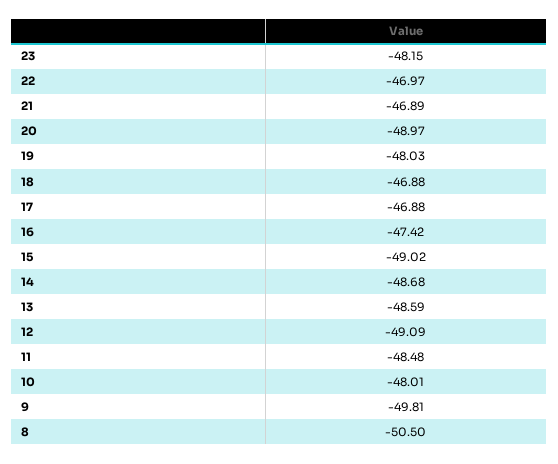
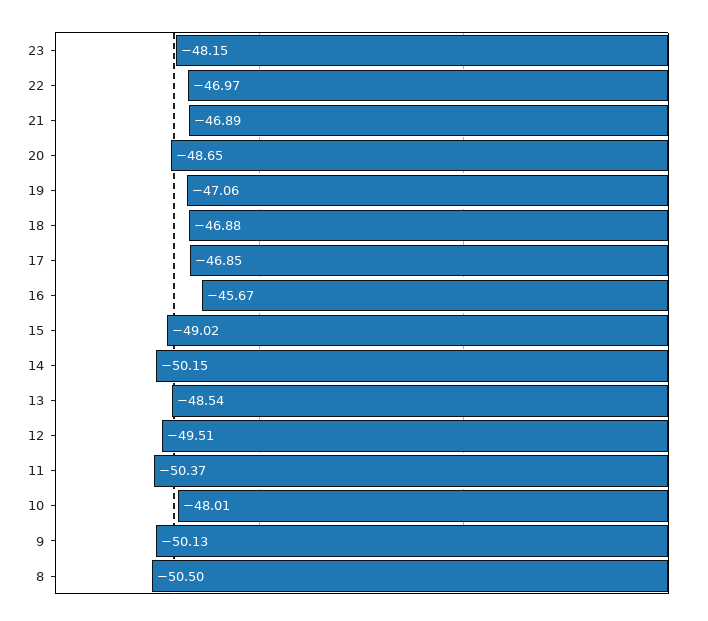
  {
    "23": -48.15,
    "22": -46.97,
    "21": -46.89,
-   "20": -48.97,
+   "20": -48.65,
-   "19": -48.03,
+   "19": -47.06,
    "18": -46.88,
-   "17": -46.88,
+   "17": -46.85,
-   "16": -47.42,
+   "16": -45.67,
    "15": -49.02,
-   "14": -48.68,
+   "14": -50.15,
-   "13": -48.59,
+   "13": -48.54,
-   "12": -49.09,
+   "12": -49.51,
-   "11": -48.48,
+   "11": -50.37,
    "10": -48.01,
-   "9": -49.81,
+   "9": -50.13,
    "8": -50.5
  }

